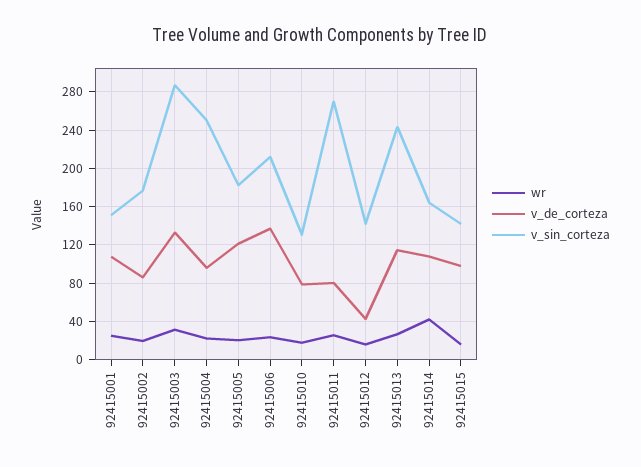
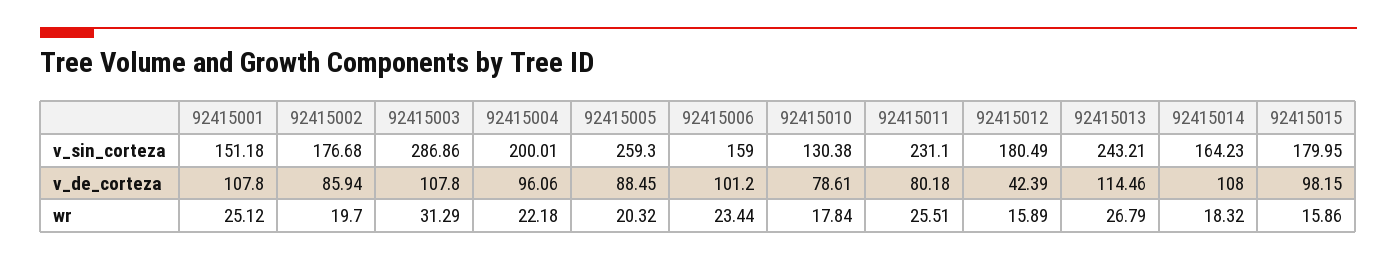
  {
    "wr": {
      "92415001": 25.12,
      "92415002": 19.7,
      "92415003": 31.29,
      "92415004": 22.18,
      "92415005": 20.32,
      "92415006": 23.44,
      "92415010": 17.84,
      "92415011": 25.51,
      "92415012": 15.89,
      "92415013": 26.79,
-     "92415014": 40,
+     "92415014": 18.32,
      "92415015": 15.86
    },
    "v_de_corteza": {
      "92415001": 107.8,
      "92415002": 85.94,
-     "92415003": 130,
+     "92415003": 107.8,
      "92415004": 96.06,
-     "92415005": 120,
+     "92415005": 88.45,
-     "92415006": 140,
+     "92415006": 101.2,
      "92415010": 78.61,
      "92415011": 80.18,
      "92415012": 42.39,
      "92415013": 114.46,
      "92415014": 108,
      "92415015": 98.15
    },
    "v_sin_corteza": {
      "92415001": 151.18,
      "92415002": 176.68,
      "92415003": 286.86,
-     "92415004": 250,
+     "92415004": 200.01,
-     "92415005": 180,
+     "92415005": 259.3,
-     "92415006": 210,
+     "92415006": 159,
      "92415010": 130.38,
-     "92415011": 270,
+     "92415011": 231.1,
-     "92415012": 140,
+     "92415012": 180.49,
      "92415013": 243.21,
      "92415014": 164.23,
-     "92415015": 140
+     "92415015": 179.95
    }
  }

